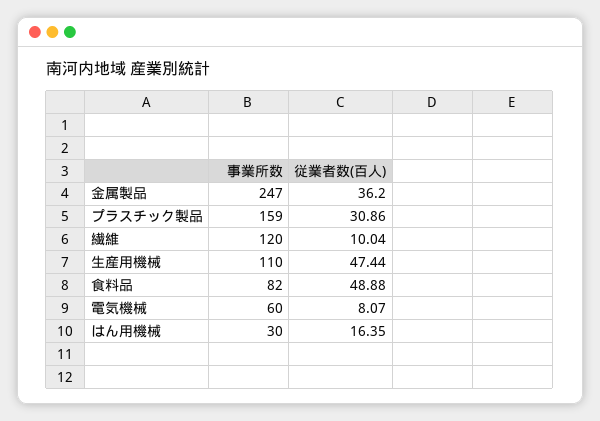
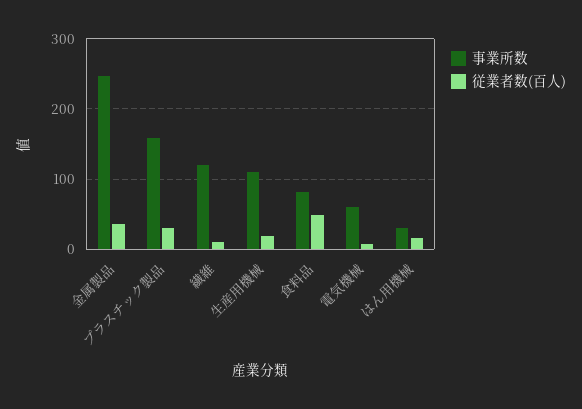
  {
    "事業所数": {
      "金属製品": 247,
      "プラスチック製品": 159,
      "繊維": 120,
      "生産用機械": 110,
      "食料品": 82,
      "電気機械": 60,
      "はん用機械": 30
    },
    "従業者数(百人)": {
      "金属製品": 36.2,
      "プラスチック製品": 30.86,
      "繊維": 10.04,
-     "生産用機械": 47.44,
+     "生産用機械": 20,
      "食料品": 48.88,
      "電気機械": 8.07,
      "はん用機械": 16.35
    }
  }

